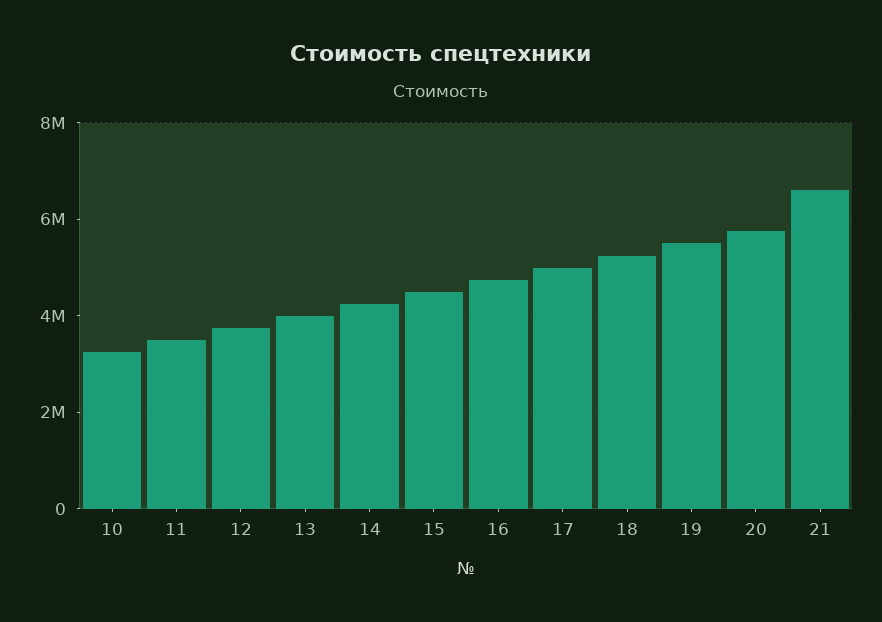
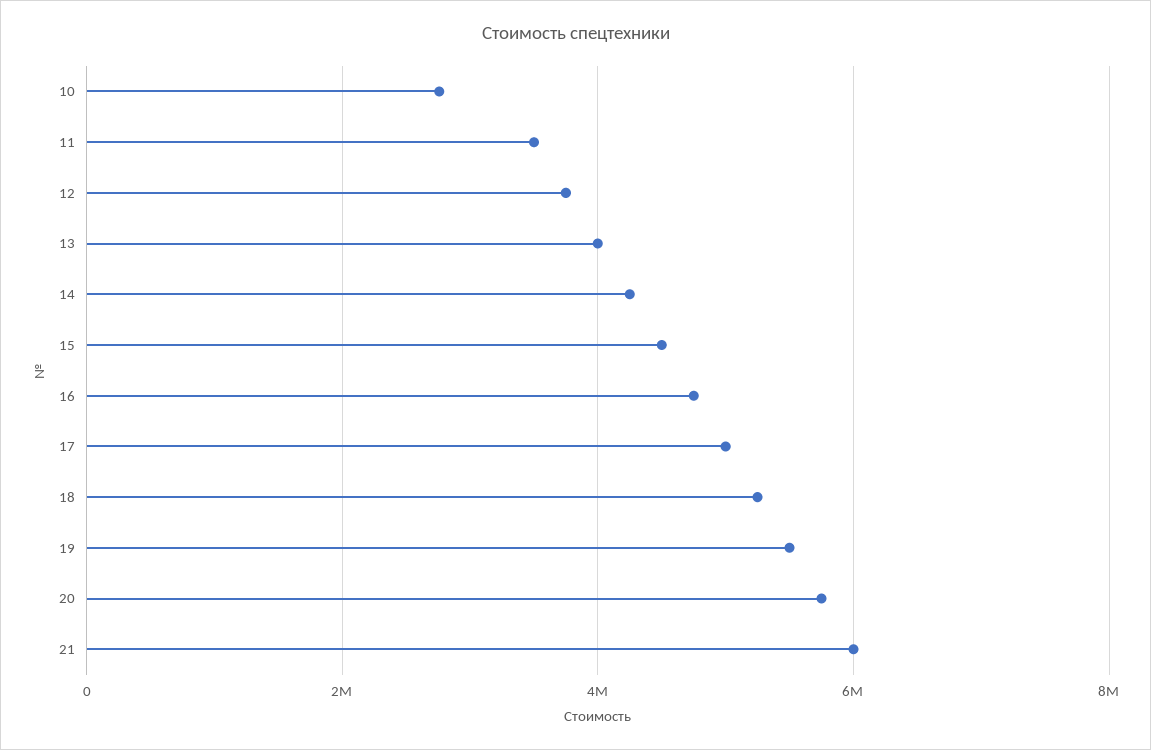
  {
-   "10": 3200000,
+   "10": 2800000,
    "11": 3600000,
    "12": 3800000,
    "13": 4000000,
    "14": 4200000,
    "15": 4600000,
    "16": 4800000,
    "17": 5000000,
    "18": 5200000,
    "19": 5600000,
    "20": 5800000,
-   "21": 6600000
+   "21": 6000000
  }

